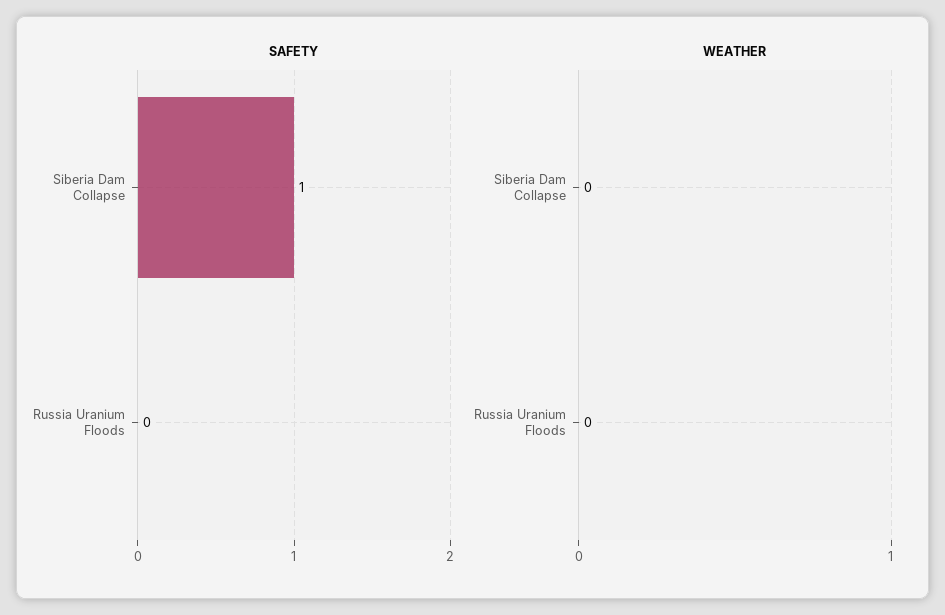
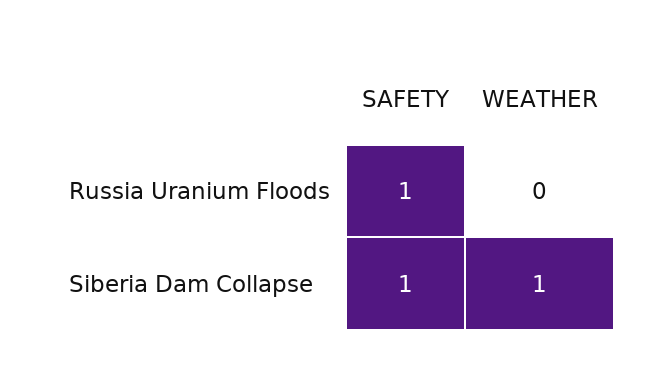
  {
    "SAFETY": {
      "Siberia Dam Collapse": 1,
-     "Russia Uranium Floods": 0
+     "Russia Uranium Floods": 1
    },
    "WEATHER": {
-     "Siberia Dam Collapse": 0,
+     "Siberia Dam Collapse": 1,
      "Russia Uranium Floods": 0
    }
  }

